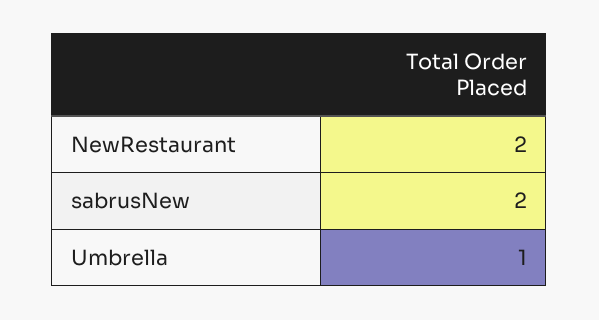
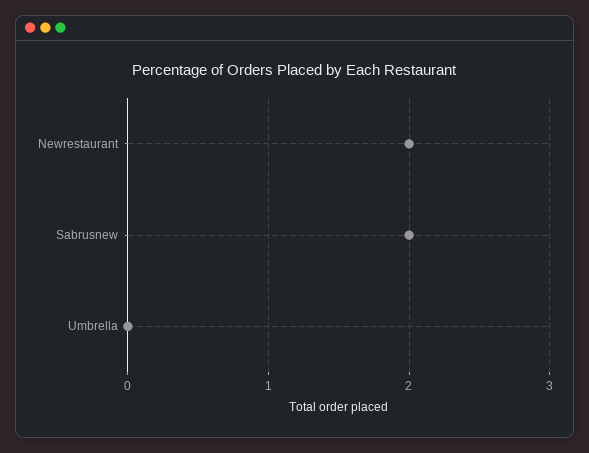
  {
    "NewRestaurant": 2,
    "sabrusNew": 2,
-   "Umbrella": 1
+   "Umbrella": 0
  }

